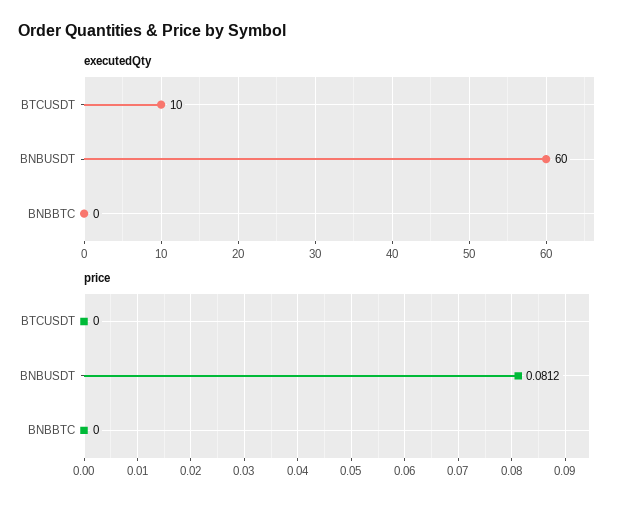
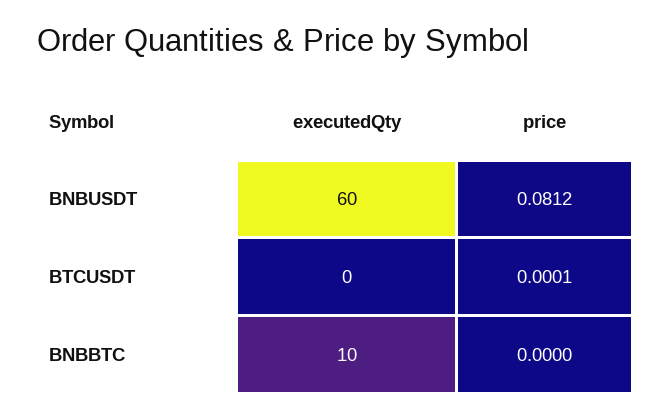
  {
    "executedQty": {
-     "BTCUSDT": 10,
+     "BTCUSDT": 0,
      "BNBUSDT": 60,
-     "BNBBTC": 0
+     "BNBBTC": 10
    },
    "price": {
-     "BTCUSDT": 0,
+     "BTCUSDT": 0.0001,
      "BNBUSDT": 0.0812,
      "BNBBTC": 0
    }
  }

